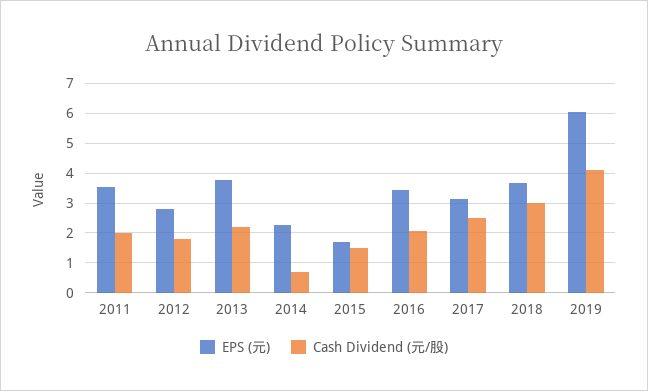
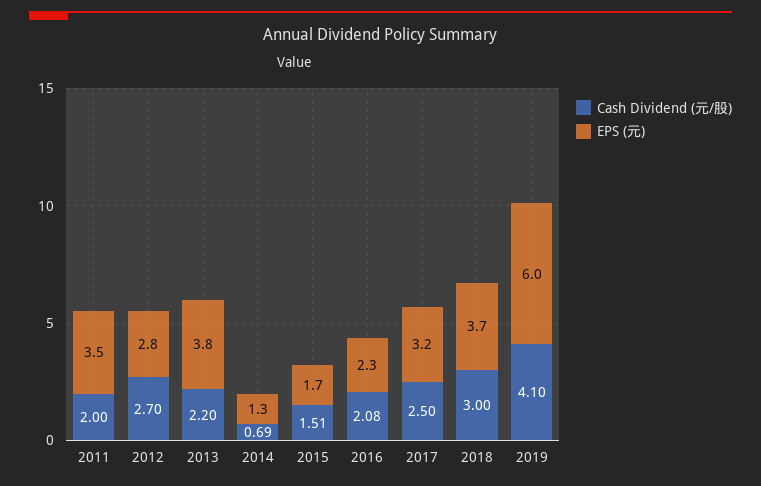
  {
    "EPS (元)": {
      "2011": 3.5,
      "2012": 2.8,
      "2013": 3.8,
-     "2014": 2.25,
+     "2014": 1.3,
      "2015": 1.7,
-     "2016": 3.5,
+     "2016": 2.3,
      "2017": 3.2,
      "2018": 3.7,
      "2019": 6
    },
    "Cash Dividend (元/股)": {
      "2011": 2,
-     "2012": 1.75,
+     "2012": 2.7,
      "2013": 2.2,
      "2014": 0.69,
      "2015": 1.51,
      "2016": 2.08,
      "2017": 2.5,
      "2018": 3,
      "2019": 4.1
    }
  }

